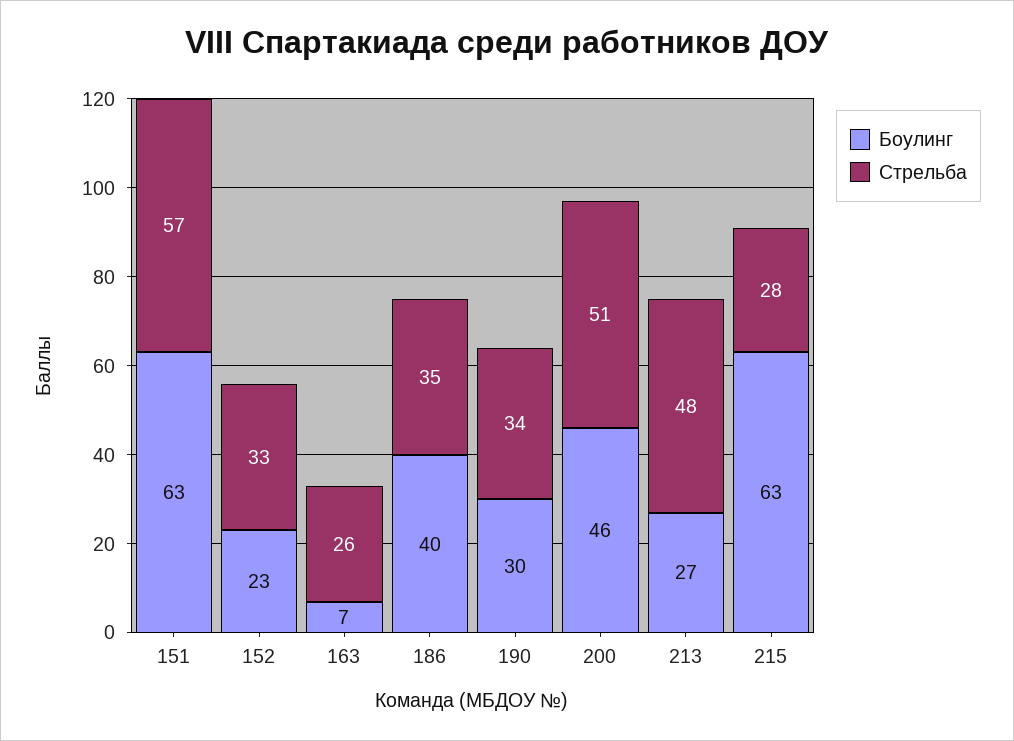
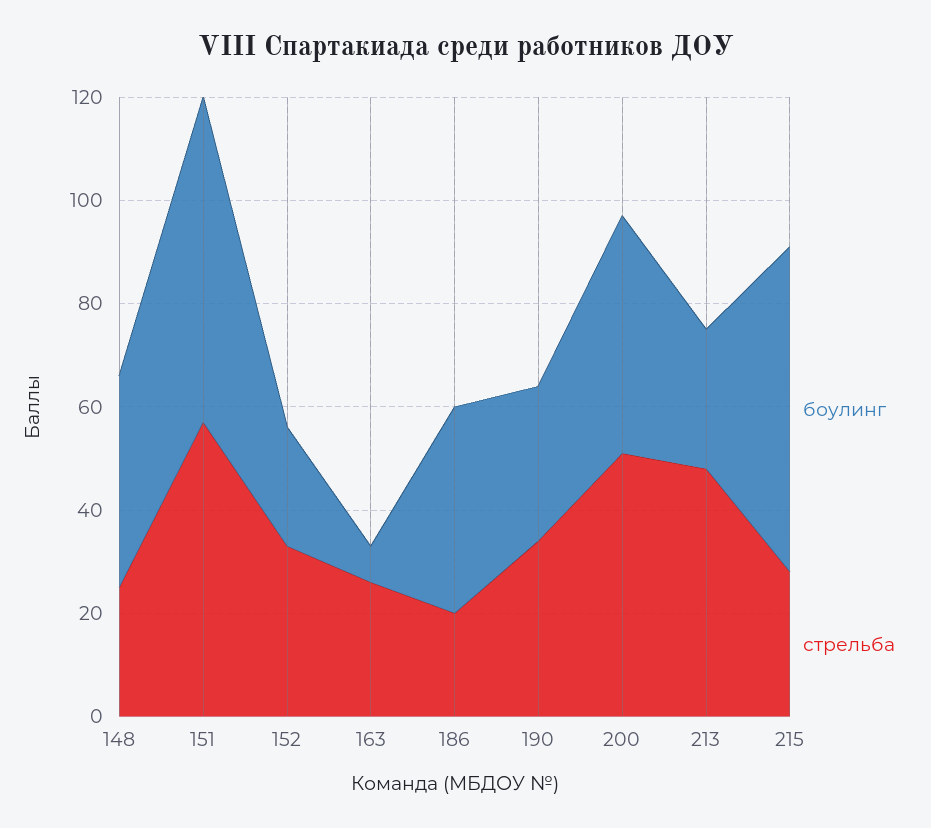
  {
    "Боулинг": {
      "151": 63,
      "152": 23,
      "163": 7,
      "186": 40,
      "190": 30,
      "200": 46,
      "213": 27,
-     "215": 63
+     "215": 63,
+     "148": 40
    },
    "Стрельба": {
      "151": 57,
      "152": 33,
      "163": 26,
-     "186": 35,
+     "186": 20,
      "190": 34,
      "200": 51,
      "213": 48,
-     "215": 28
+     "215": 28,
+     "148": 25
    }
  }

